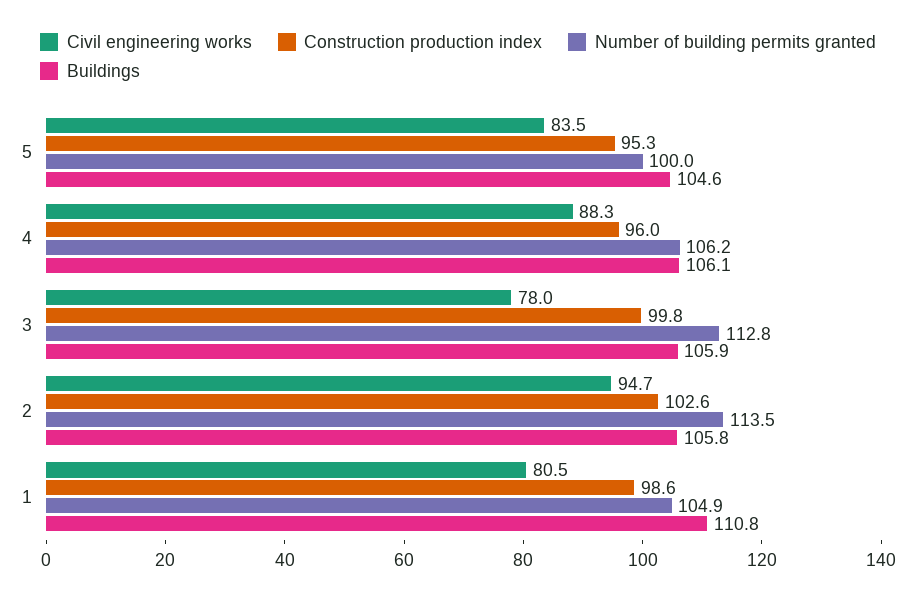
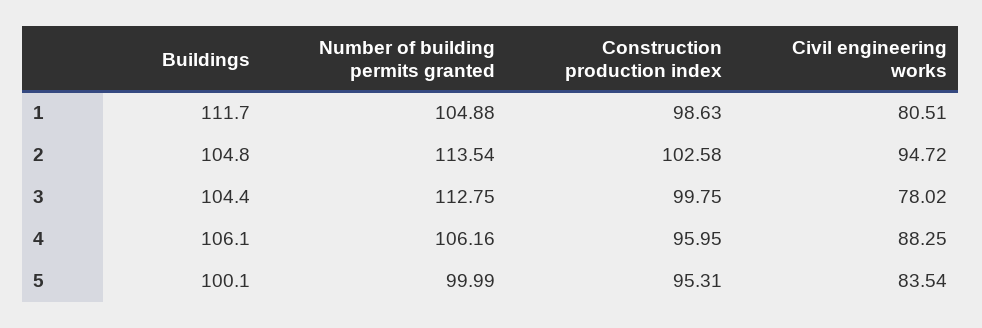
  {
    "Civil engineering works": {
      "5": 83.54,
      "4": 88.25,
      "3": 78.02,
      "2": 94.72,
      "1": 80.51
    },
    "Construction production index": {
      "5": 95.31,
      "4": 95.95,
      "3": 99.75,
      "2": 102.58,
      "1": 98.63
    },
    "Number of building permits granted": {
      "5": 99.99,
      "4": 106.16,
      "3": 112.75,
      "2": 113.54,
      "1": 104.88
    },
    "Buildings": {
-     "5": 104.6,
+     "5": 100.1,
      "4": 106.1,
-     "3": 105.9,
+     "3": 104.4,
-     "2": 105.8,
+     "2": 104.8,
-     "1": 110.8
+     "1": 111.7
    }
  }

